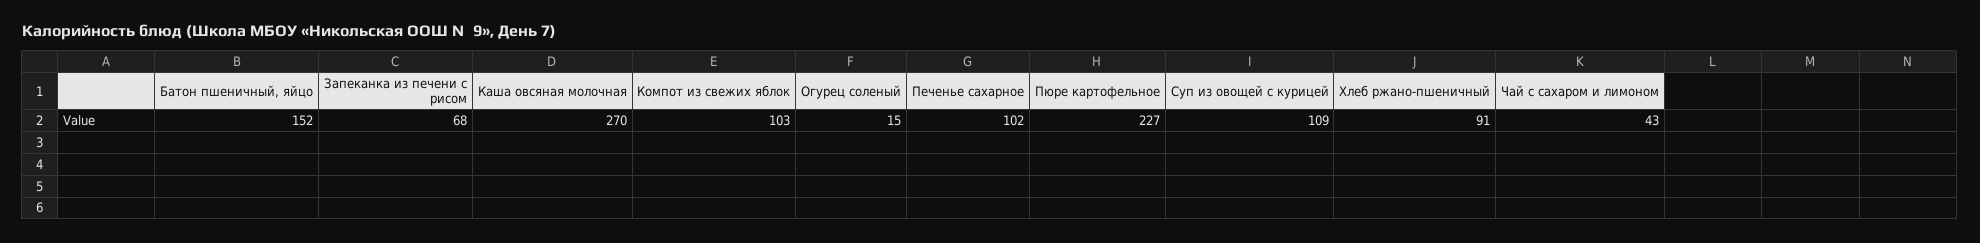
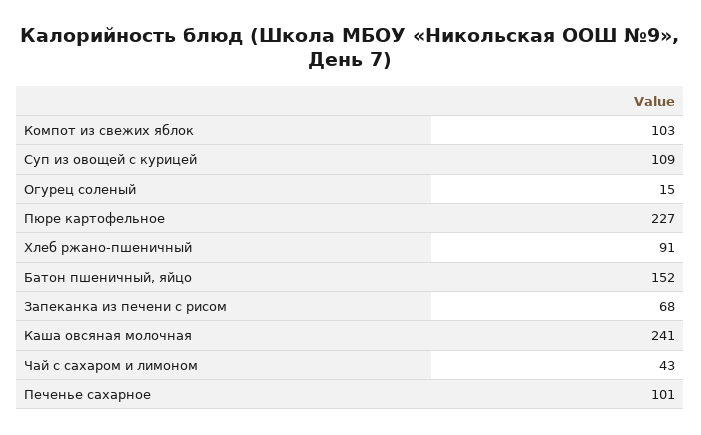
  {
    "Батон пшеничный, яйцо": 152,
    "Запеканка из печени с рисом": 68,
-   "Каша овсяная молочная": 270,
+   "Каша овсяная молочная": 241,
    "Компот из свежих яблок": 103,
    "Огурец соленый": 15,
-   "Печенье сахарное": 102,
+   "Печенье сахарное": 101,
    "Пюре картофельное": 227,
    "Суп из овощей с курицей": 109,
    "Хлеб ржано-пшеничный": 91,
    "Чай с сахаром и лимоном": 43
  }

